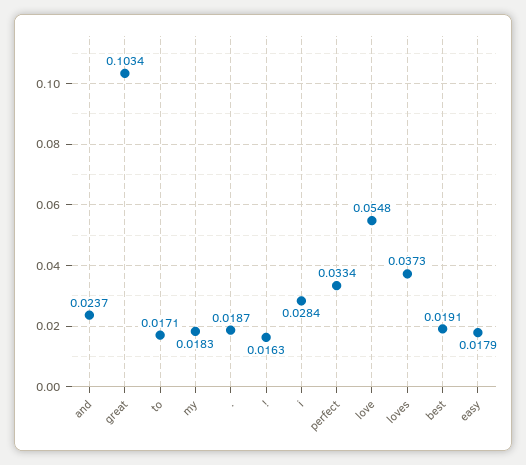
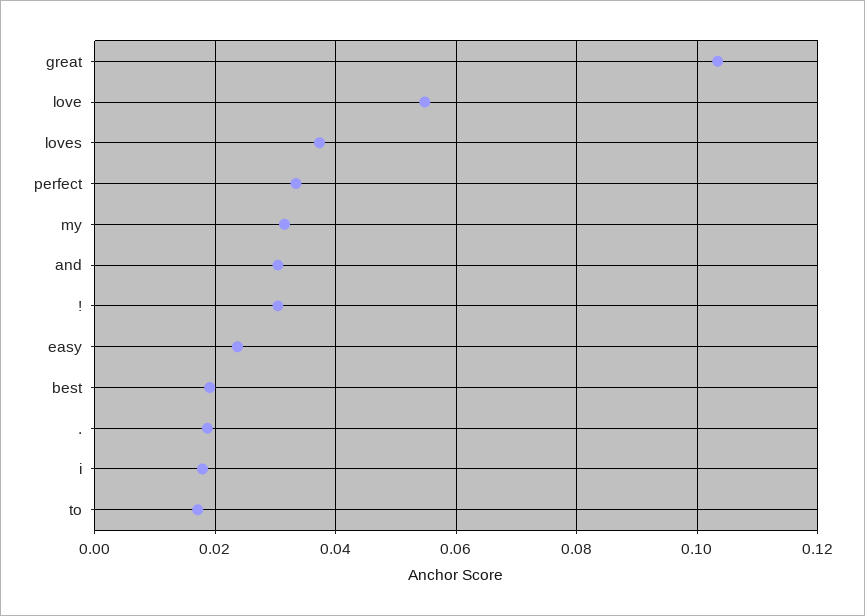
  {
-   "and": 0.0237,
+   "and": 0.03,
    "great": 0.1034,
    "to": 0.0171,
-   "my": 0.0183,
+   "my": 0.032,
    ".": 0.0187,
-   "!": 0.0163,
+   "!": 0.03,
-   "i": 0.0284,
+   "i": 0.018,
    "perfect": 0.0334,
    "love": 0.0548,
    "loves": 0.0373,
    "best": 0.0191,
-   "easy": 0.0179
+   "easy": 0.024
  }

